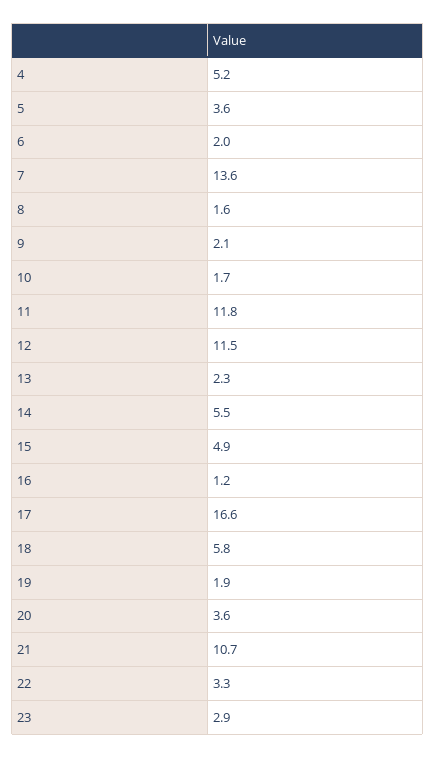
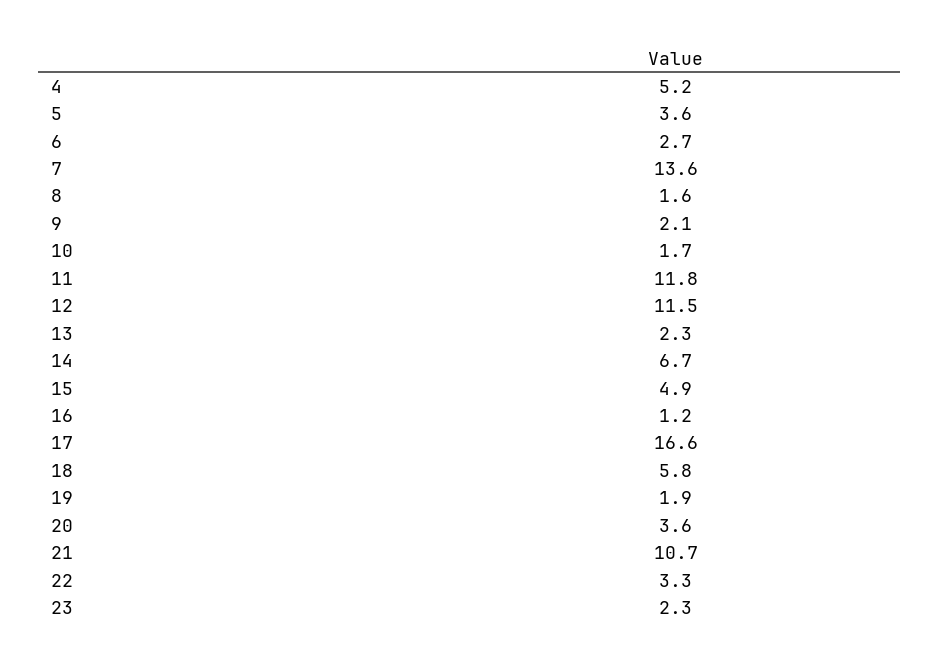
  {
    "4": 5.2,
    "5": 3.6,
-   "6": 2,
+   "6": 2.7,
    "7": 13.6,
    "8": 1.6,
    "9": 2.1,
    "10": 1.7,
    "11": 11.8,
    "12": 11.5,
    "13": 2.3,
-   "14": 5.5,
+   "14": 6.7,
    "15": 4.9,
    "16": 1.2,
    "17": 16.6,
    "18": 5.8,
    "19": 1.9,
    "20": 3.6,
    "21": 10.7,
    "22": 3.3,
-   "23": 2.9
+   "23": 2.3
  }

